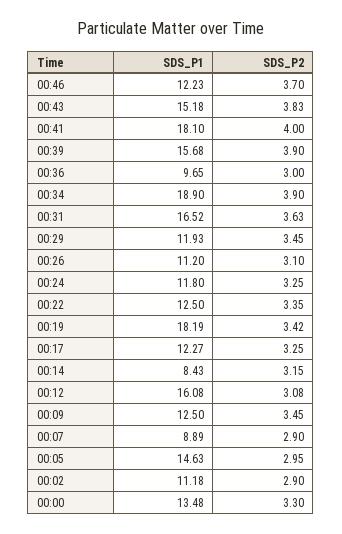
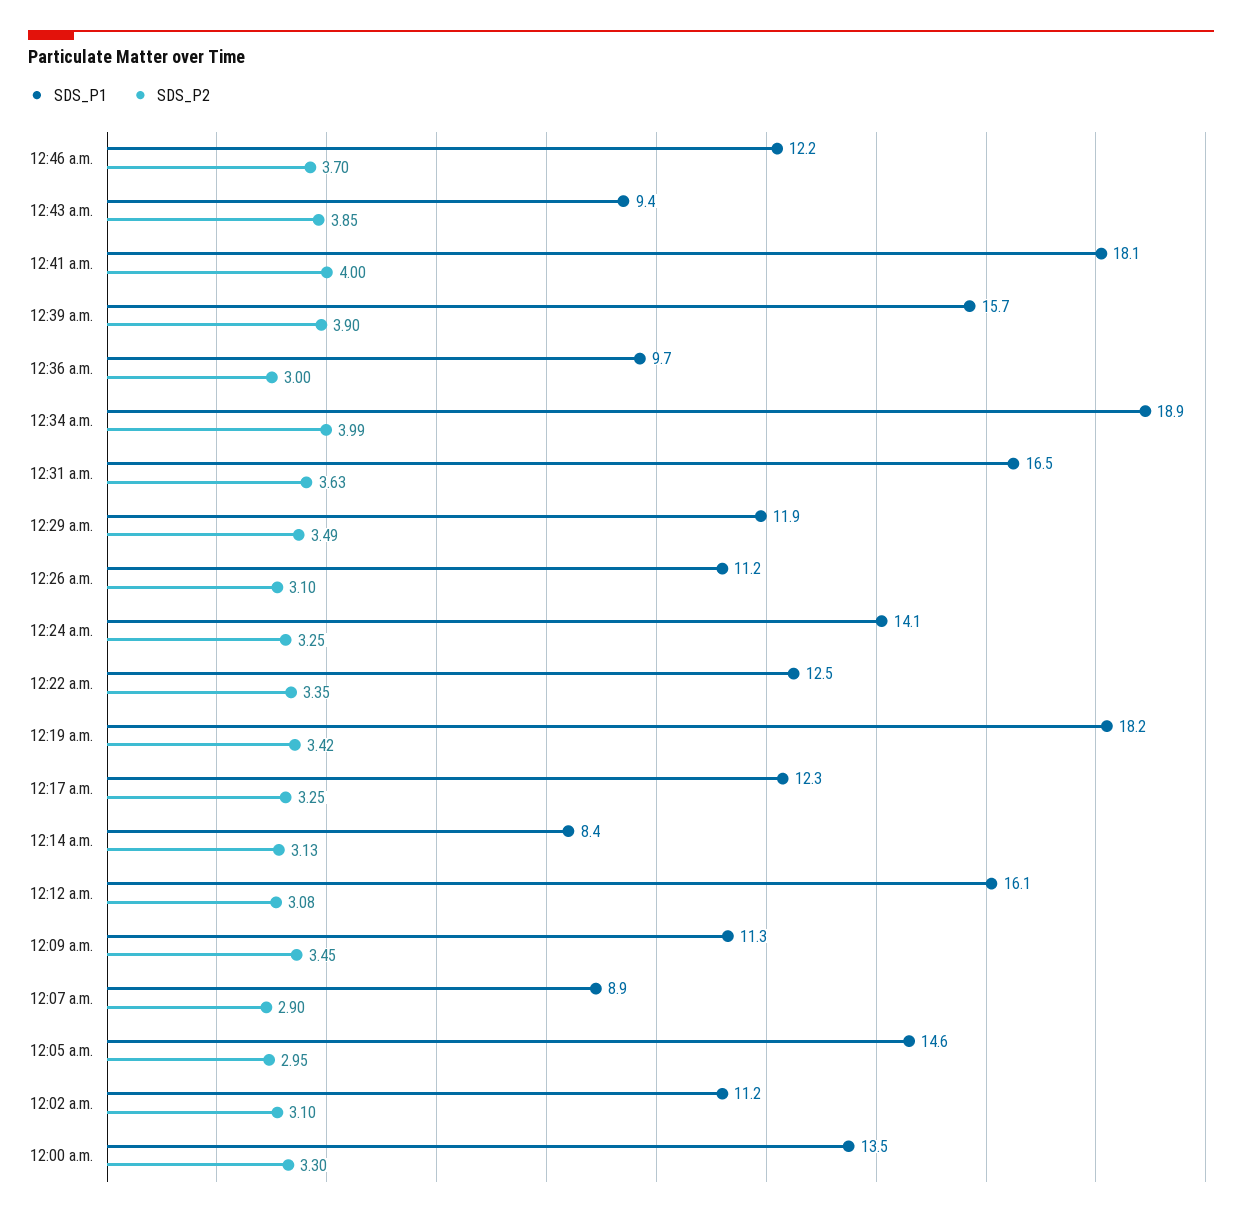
  {
    "SDS_P1": {
      "00:46": 12.23,
-     "00:43": 15.18,
+     "00:43": 9.4,
      "00:41": 18.1,
      "00:39": 15.68,
      "00:36": 9.65,
      "00:34": 18.9,
      "00:31": 16.52,
      "00:29": 11.93,
      "00:26": 11.2,
-     "00:24": 11.8,
+     "00:24": 14.1,
      "00:22": 12.5,
      "00:19": 18.19,
      "00:17": 12.27,
      "00:14": 8.43,
      "00:12": 16.08,
-     "00:09": 12.5,
+     "00:09": 11.3,
      "00:07": 8.89,
      "00:05": 14.63,
      "00:02": 11.18,
      "00:00": 13.48
    },
    "SDS_P2": {
      "00:46": 3.7,
-     "00:43": 3.83,
+     "00:43": 3.85,
      "00:41": 4,
      "00:39": 3.9,
      "00:36": 3,
-     "00:34": 3.9,
+     "00:34": 3.99,
      "00:31": 3.63,
-     "00:29": 3.45,
+     "00:29": 3.49,
      "00:26": 3.1,
      "00:24": 3.25,
      "00:22": 3.35,
      "00:19": 3.42,
      "00:17": 3.25,
-     "00:14": 3.15,
+     "00:14": 3.13,
      "00:12": 3.08,
      "00:09": 3.45,
      "00:07": 2.9,
      "00:05": 2.95,
-     "00:02": 2.9,
+     "00:02": 3.1,
      "00:00": 3.3
    }
  }

